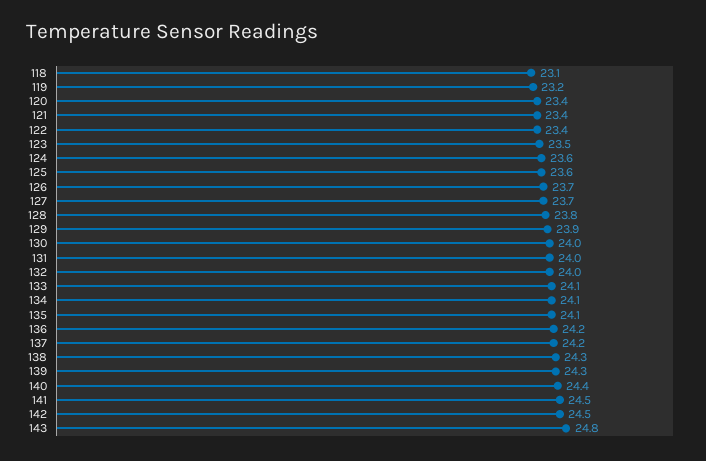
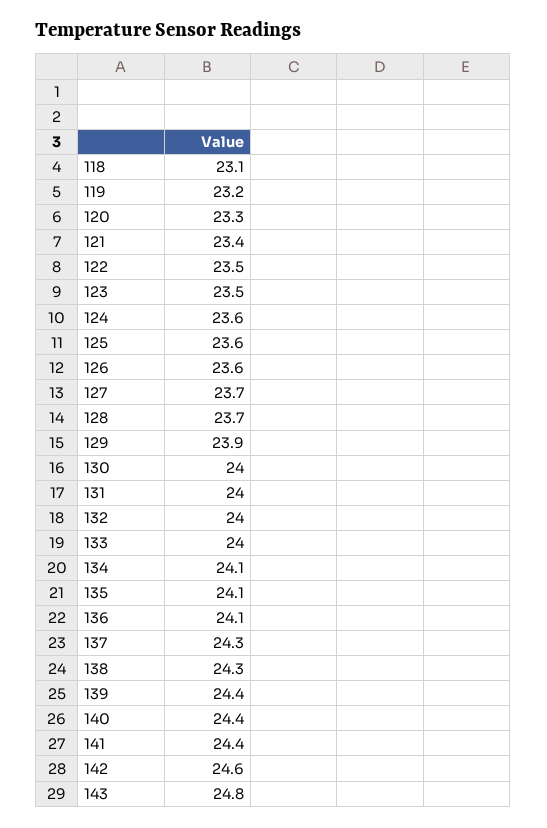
  {
    "118": 23.1,
    "119": 23.2,
-   "120": 23.4,
+   "120": 23.3,
    "121": 23.4,
-   "122": 23.4,
+   "122": 23.5,
    "123": 23.5,
    "124": 23.6,
    "125": 23.6,
-   "126": 23.7,
+   "126": 23.6,
    "127": 23.7,
-   "128": 23.8,
+   "128": 23.7,
    "129": 23.9,
    "130": 24,
    "131": 24,
    "132": 24,
-   "133": 24.1,
+   "133": 24,
    "134": 24.1,
    "135": 24.1,
-   "136": 24.2,
+   "136": 24.1,
-   "137": 24.2,
+   "137": 24.3,
    "138": 24.3,
-   "139": 24.3,
+   "139": 24.4,
    "140": 24.4,
-   "141": 24.5,
+   "141": 24.4,
-   "142": 24.5,
+   "142": 24.6,
    "143": 24.8
  }

